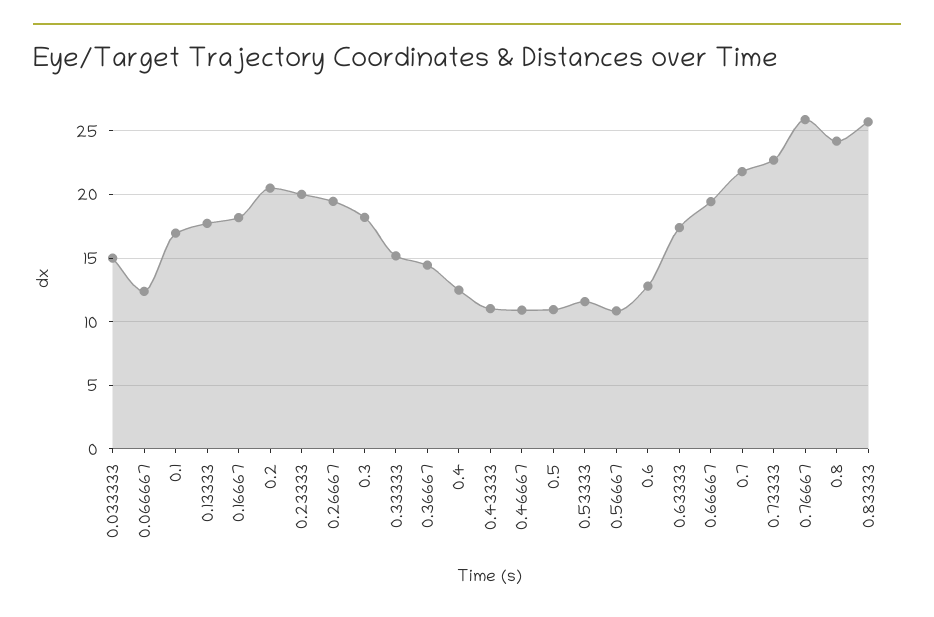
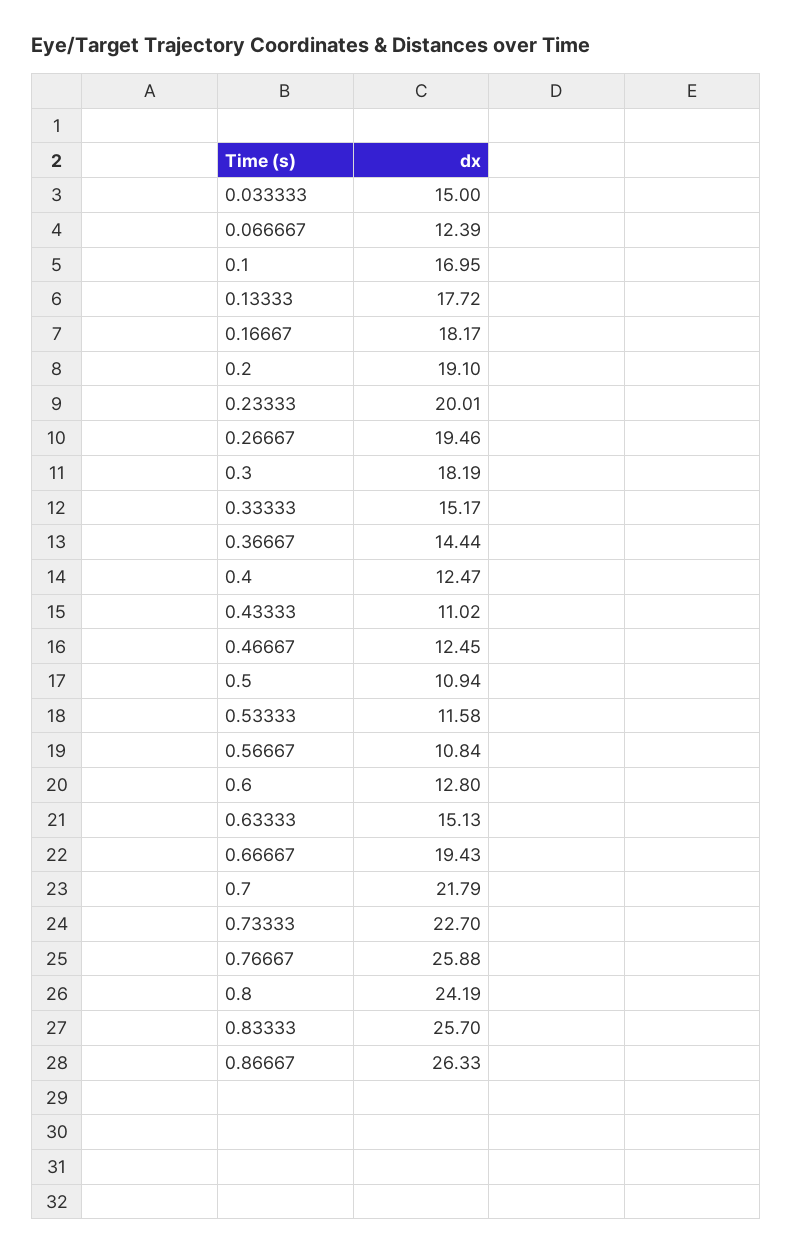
  {
    "0.033333": 15,
    "0.066667": 12.39,
    "0.1": 16.95,
    "0.13333": 17.72,
    "0.16667": 18.17,
-   "0.2": 20.5,
+   "0.2": 19.1,
    "0.23333": 20.01,
    "0.26667": 19.46,
    "0.3": 18.19,
    "0.33333": 15.17,
    "0.36667": 14.44,
    "0.4": 12.47,
    "0.43333": 11.02,
-   "0.46667": 11,
+   "0.46667": 12.45,
    "0.5": 10.94,
    "0.53333": 11.58,
    "0.56667": 10.84,
    "0.6": 12.8,
-   "0.63333": 17.5,
+   "0.63333": 15.13,
    "0.66667": 19.43,
    "0.7": 21.79,
    "0.73333": 22.7,
    "0.76667": 25.88,
    "0.8": 24.19,
-   "0.83333": 25.7
+   "0.83333": 25.7,
+   "0.86667": 26.33
  }

